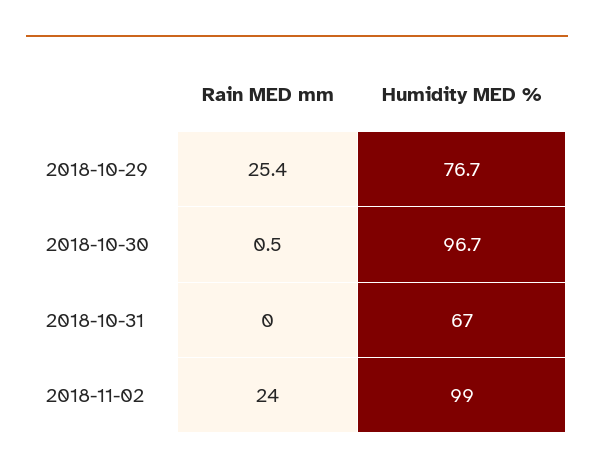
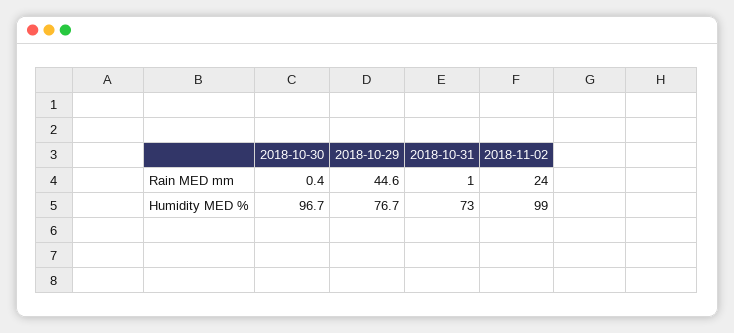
  {
    "Rain MED mm": {
-     "2018-10-29": 25.4,
+     "2018-10-29": 44.6,
-     "2018-10-30": 0.5,
+     "2018-10-30": 0.4,
-     "2018-10-31": 0,
+     "2018-10-31": 1,
      "2018-11-02": 24
    },
    "Humidity MED %": {
      "2018-10-29": 76.7,
      "2018-10-30": 96.7,
-     "2018-10-31": 67,
+     "2018-10-31": 73,
      "2018-11-02": 99
    }
  }

